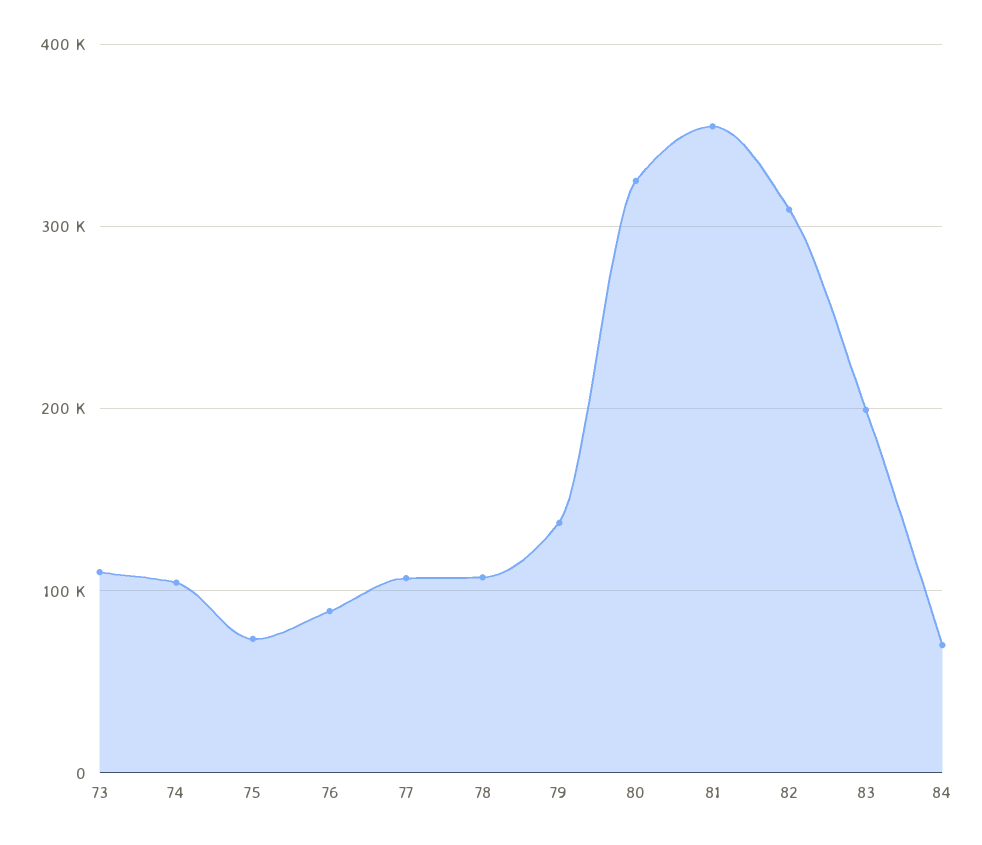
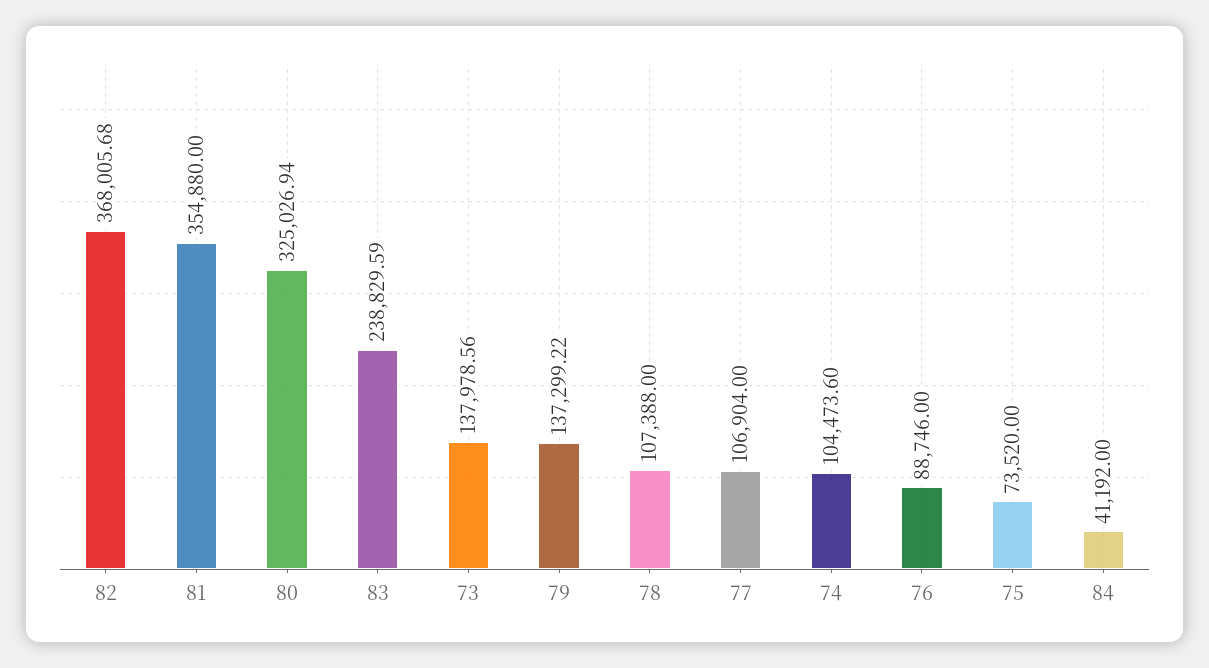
  {
-   "73": 110000,
+   "73": 137978.56,
    "74": 104473.6,
    "75": 73520,
    "76": 88746,
    "77": 106904,
    "78": 107388,
    "79": 137299.22,
    "80": 325026.94,
    "81": 354880,
-   "82": 310000,
+   "82": 368005.68,
-   "83": 200000,
+   "83": 238829.59,
-   "84": 70000
+   "84": 41192
  }

